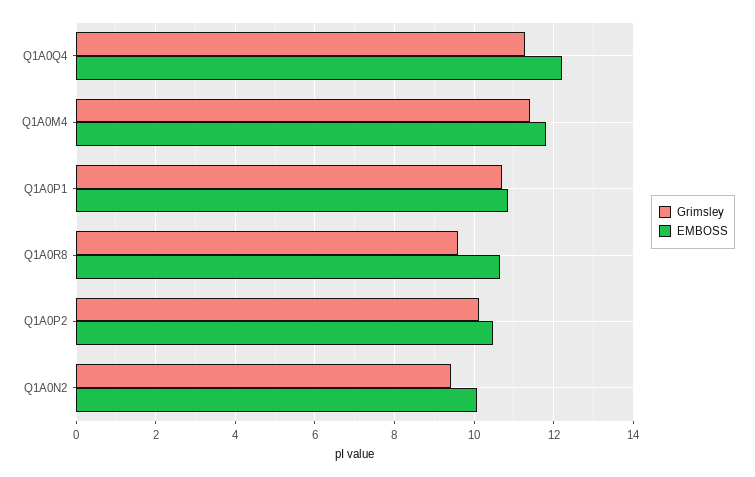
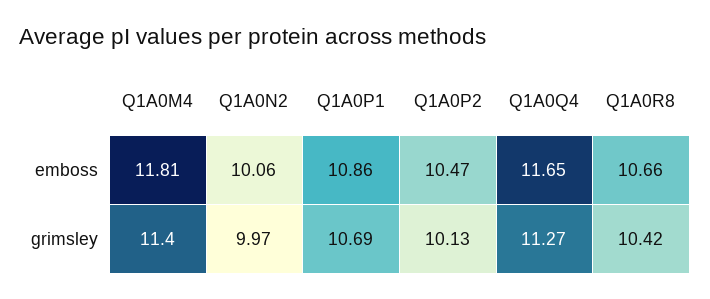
  {
    "Grimsley": {
      "Q1A0Q4": 11.27,
      "Q1A0M4": 11.4,
      "Q1A0P1": 10.69,
-     "Q1A0R8": 9.6,
+     "Q1A0R8": 10.42,
      "Q1A0P2": 10.13,
-     "Q1A0N2": 9.4
+     "Q1A0N2": 9.97
    },
    "EMBOSS": {
-     "Q1A0Q4": 12.2,
+     "Q1A0Q4": 11.65,
      "Q1A0M4": 11.81,
      "Q1A0P1": 10.86,
      "Q1A0R8": 10.66,
      "Q1A0P2": 10.47,
      "Q1A0N2": 10.06
    }
  }

